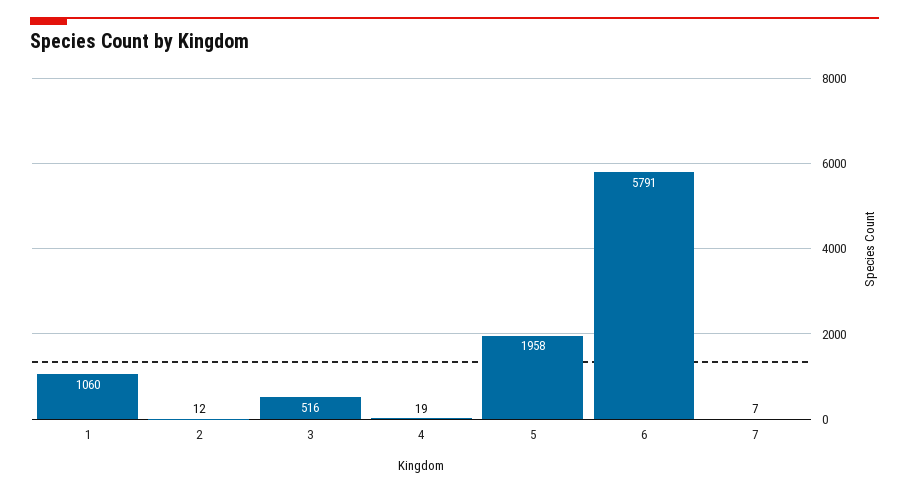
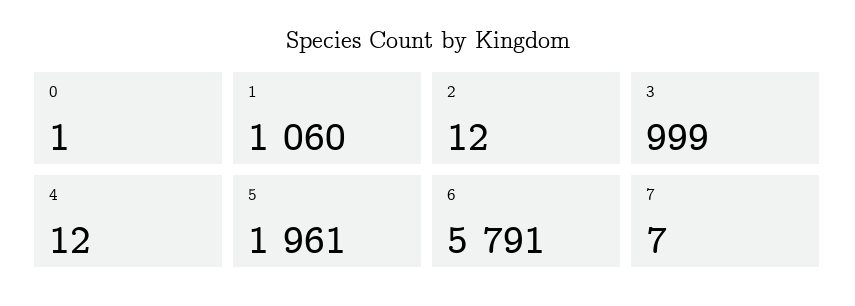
  {
    "1": 1060,
    "2": 12,
-   "3": 516,
+   "3": 999,
-   "4": 19,
+   "4": 12,
-   "5": 1958,
+   "5": 1961,
    "6": 5791,
-   "7": 7
+   "7": 7,
+   "0": 1
  }

